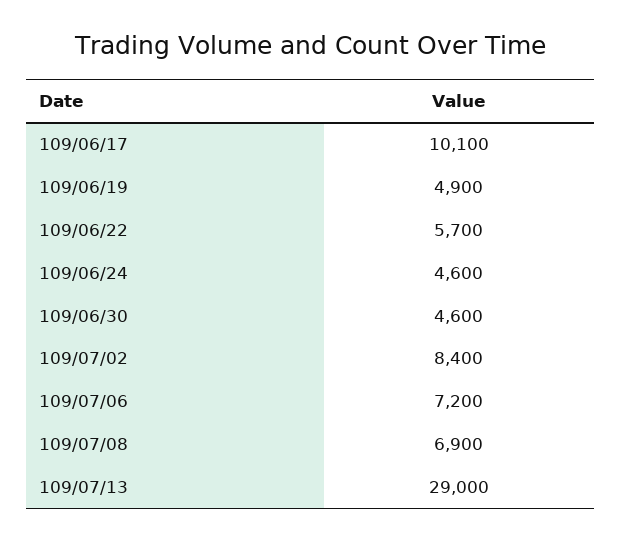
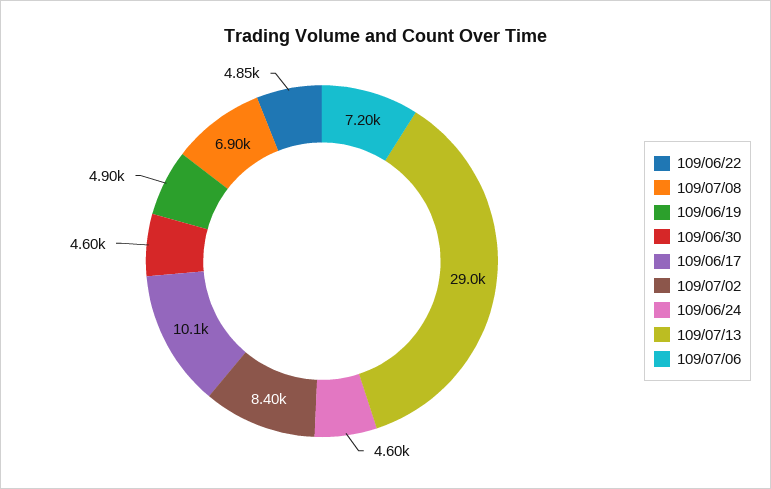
  {
    "109/06/17": 10100,
    "109/06/19": 4900,
-   "109/06/22": 5700,
+   "109/06/22": 4850,
    "109/06/24": 4600,
    "109/06/30": 4600,
    "109/07/02": 8400,
    "109/07/06": 7200,
    "109/07/08": 6900,
    "109/07/13": 29000
  }

